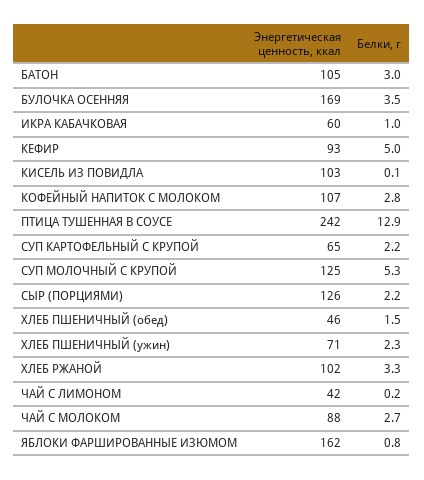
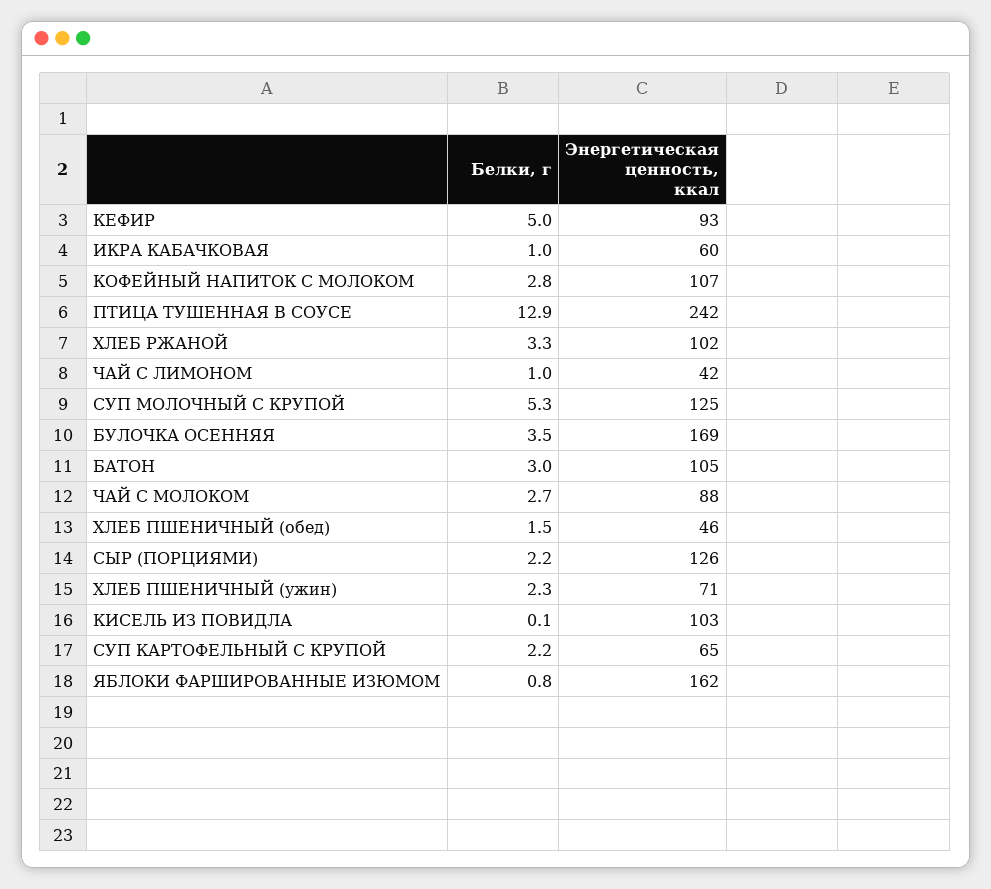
  {
    "Энергетическая ценность, ккал": {
      "БАТОН": 105,
      "БУЛОЧКА ОСЕННЯЯ": 169,
      "ИКРА КАБАЧКОВАЯ": 60,
      "КЕФИР": 93,
      "КИСЕЛЬ ИЗ ПОВИДЛА": 103,
      "КОФЕЙНЫЙ НАПИТОК С МОЛОКОМ": 107,
      "ПТИЦА ТУШЕННАЯ В СОУСЕ": 242,
      "СУП КАРТОФЕЛЬНЫЙ С КРУПОЙ": 65,
      "СУП МОЛОЧНЫЙ С КРУПОЙ": 125,
      "СЫР (ПОРЦИЯМИ)": 126,
      "ХЛЕБ ПШЕНИЧНЫЙ (обед)": 46,
      "ХЛЕБ ПШЕНИЧНЫЙ (ужин)": 71,
      "ХЛЕБ РЖАНОЙ": 102,
      "ЧАЙ С ЛИМОНОМ": 42,
      "ЧАЙ С МОЛОКОМ": 88,
      "ЯБЛОКИ ФАРШИРОВАННЫЕ ИЗЮМОМ": 162
    },
    "Белки, г": {
      "БАТОН": 3,
      "БУЛОЧКА ОСЕННЯЯ": 3.5,
      "ИКРА КАБАЧКОВАЯ": 1,
      "КЕФИР": 5,
      "КИСЕЛЬ ИЗ ПОВИДЛА": 0.1,
      "КОФЕЙНЫЙ НАПИТОК С МОЛОКОМ": 2.8,
      "ПТИЦА ТУШЕННАЯ В СОУСЕ": 12.9,
      "СУП КАРТОФЕЛЬНЫЙ С КРУПОЙ": 2.2,
      "СУП МОЛОЧНЫЙ С КРУПОЙ": 5.3,
      "СЫР (ПОРЦИЯМИ)": 2.2,
      "ХЛЕБ ПШЕНИЧНЫЙ (обед)": 1.5,
      "ХЛЕБ ПШЕНИЧНЫЙ (ужин)": 2.3,
      "ХЛЕБ РЖАНОЙ": 3.3,
-     "ЧАЙ С ЛИМОНОМ": 0.2,
+     "ЧАЙ С ЛИМОНОМ": 1,
      "ЧАЙ С МОЛОКОМ": 2.7,
      "ЯБЛОКИ ФАРШИРОВАННЫЕ ИЗЮМОМ": 0.8
    }
  }

